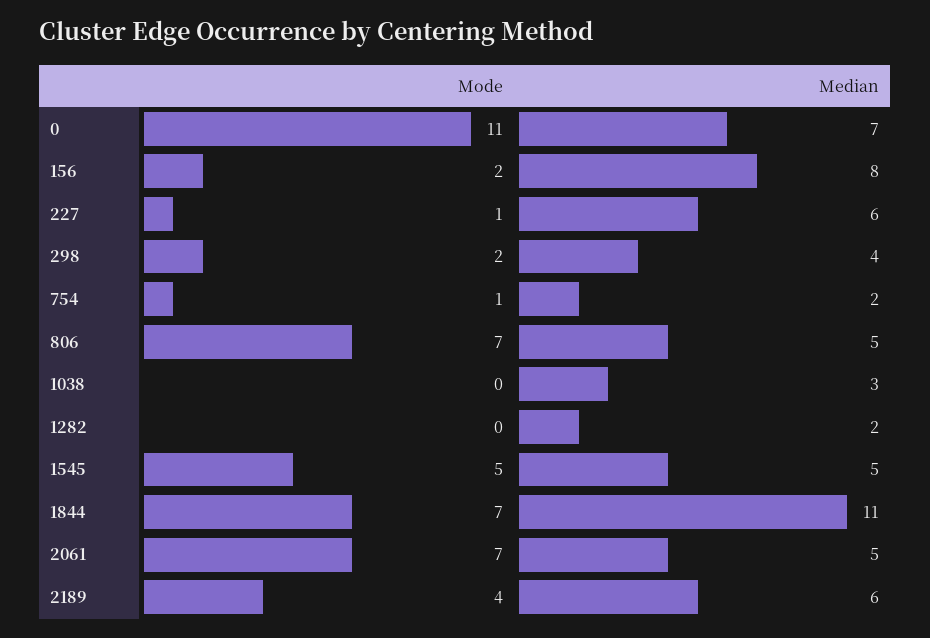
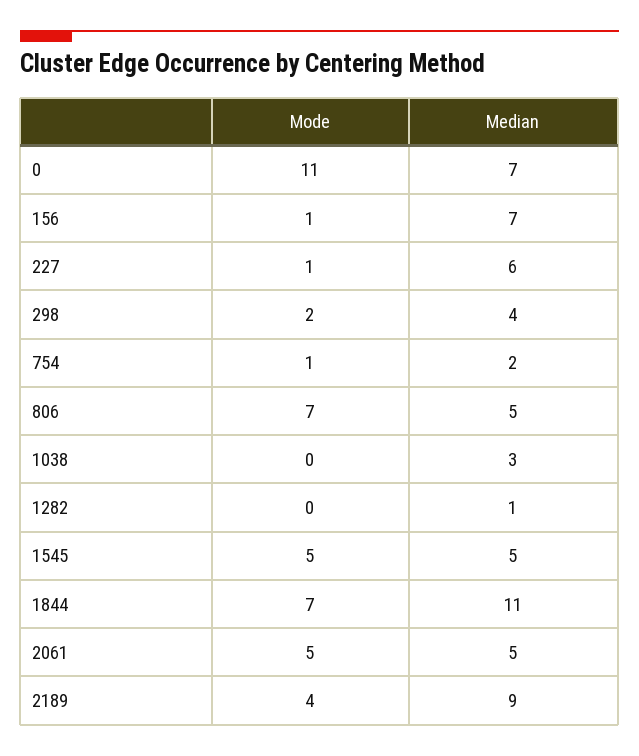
  {
    "Mode": {
      "0": 11,
-     "156": 2,
+     "156": 1,
      "227": 1,
      "298": 2,
      "754": 1,
      "806": 7,
      "1038": 0,
      "1282": 0,
      "1545": 5,
      "1844": 7,
-     "2061": 7,
+     "2061": 5,
      "2189": 4
    },
    "Median": {
      "0": 7,
-     "156": 8,
+     "156": 7,
      "227": 6,
      "298": 4,
      "754": 2,
      "806": 5,
      "1038": 3,
-     "1282": 2,
+     "1282": 1,
      "1545": 5,
      "1844": 11,
      "2061": 5,
-     "2189": 6
+     "2189": 9
    }
  }

